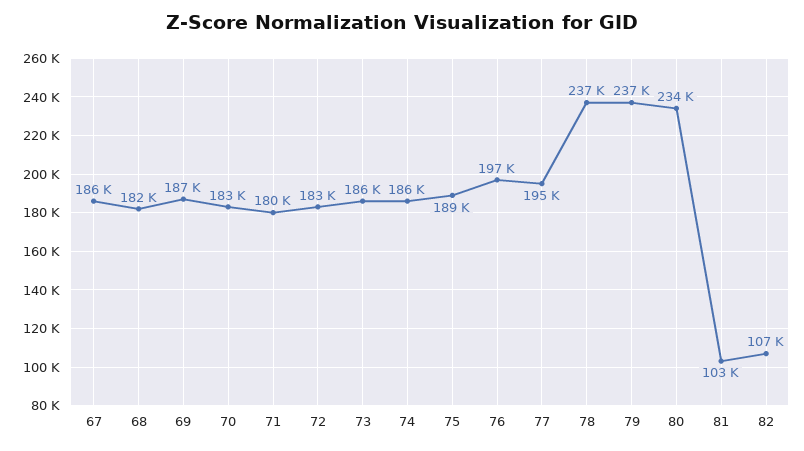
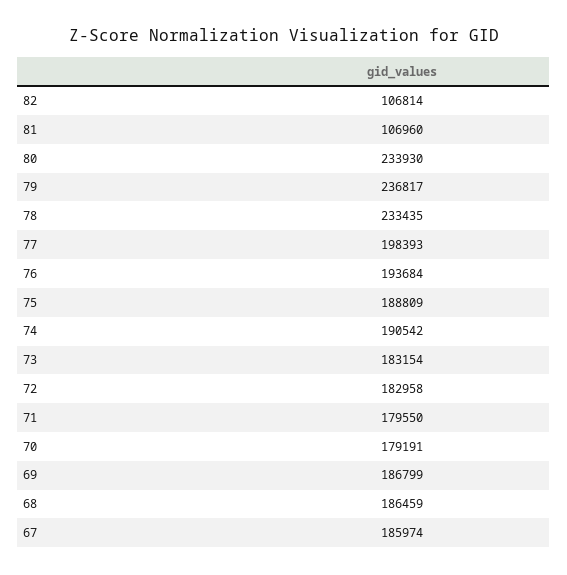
  {
    "67": 185974,
-   "68": 182000,
+   "68": 186459,
    "69": 186799,
-   "70": 183000,
+   "70": 179191,
    "71": 179550,
    "72": 182958,
-   "73": 186000,
+   "73": 183154,
-   "74": 186000,
+   "74": 190542,
    "75": 188809,
-   "76": 197000,
+   "76": 193684,
-   "77": 195000,
+   "77": 198393,
-   "78": 237000,
+   "78": 233435,
    "79": 236817,
    "80": 233930,
-   "81": 103000,
+   "81": 106960,
    "82": 106814
  }

